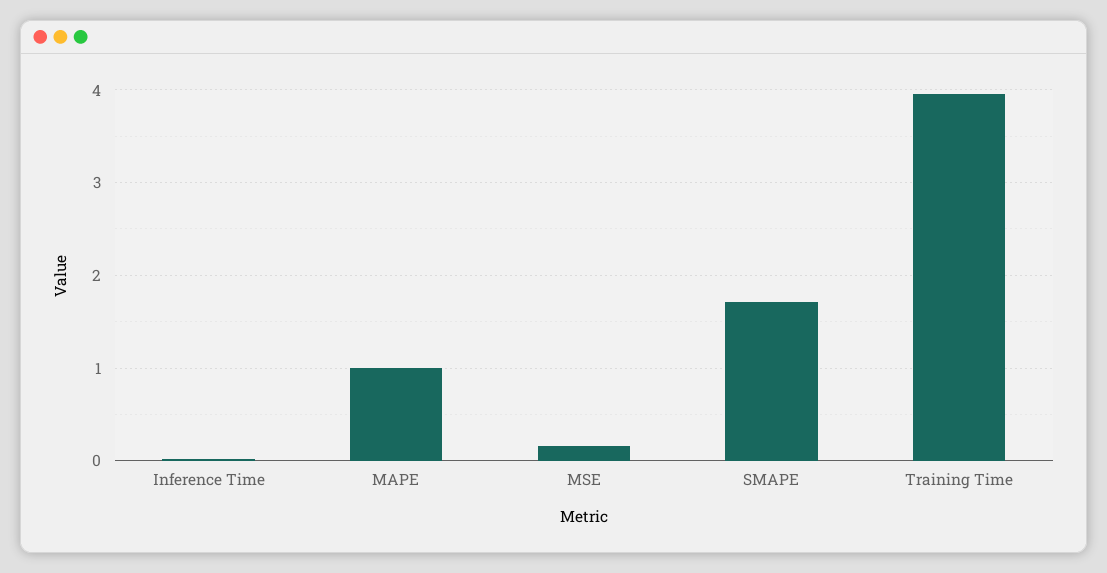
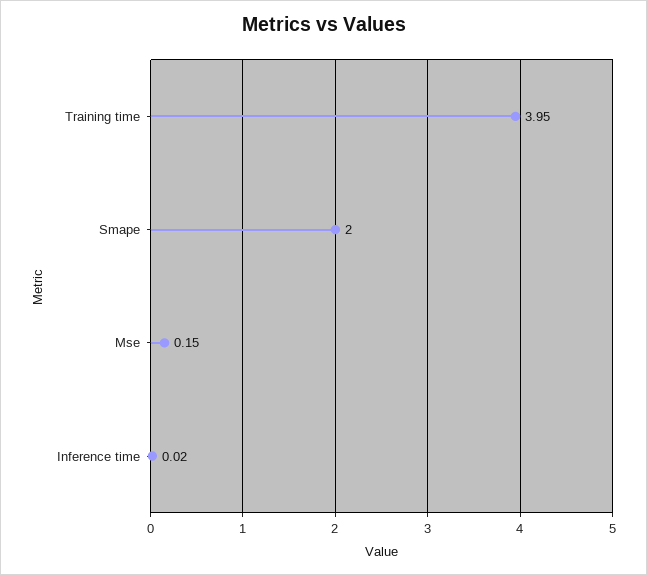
  {
    "Inference Time": 0.02,
-   "MAPE": 1,
    "MSE": 0.15,
-   "SMAPE": 1.7,
+   "SMAPE": 2,
    "Training Time": 3.95
  }

